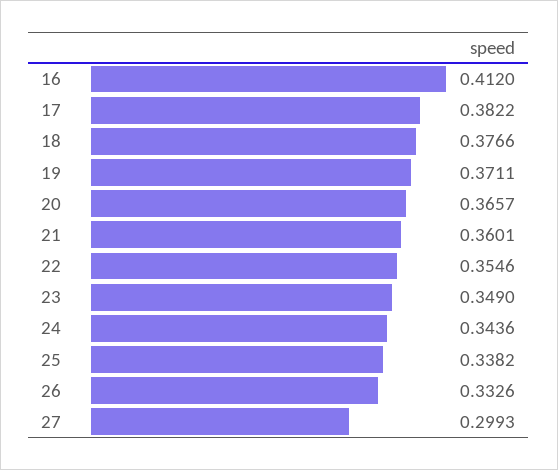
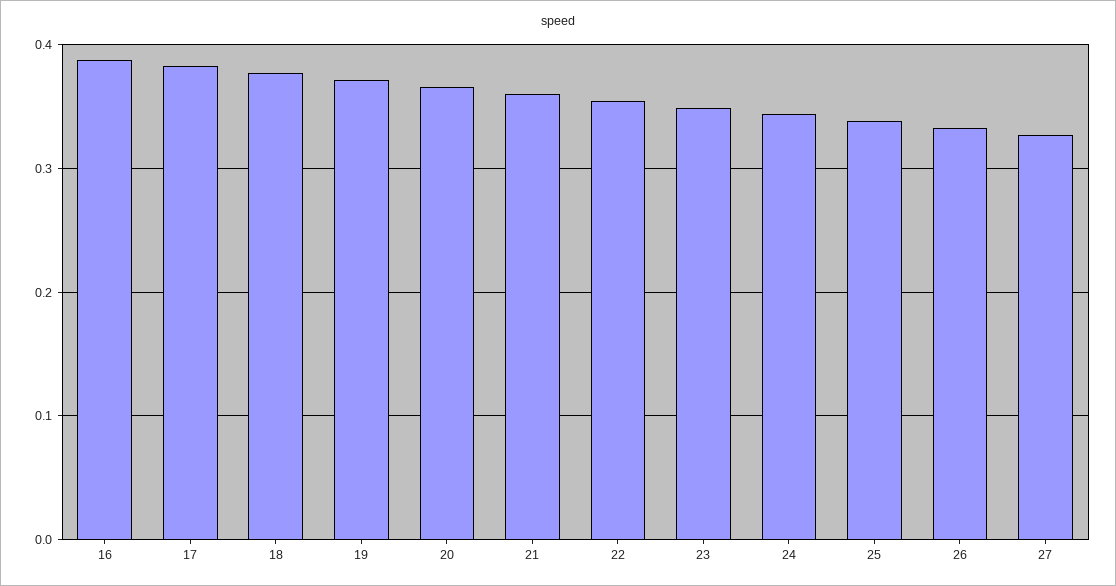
  {
-   "16": 0.412,
+   "16": 0.39,
    "17": 0.3822,
    "18": 0.3766,
    "19": 0.3711,
    "20": 0.3657,
    "21": 0.3601,
    "22": 0.3546,
    "23": 0.349,
    "24": 0.3436,
    "25": 0.3382,
    "26": 0.3326,
-   "27": 0.2993
+   "27": 0.33
  }

